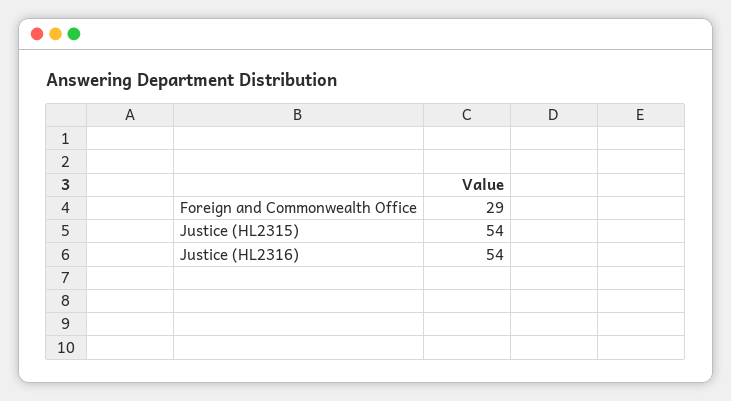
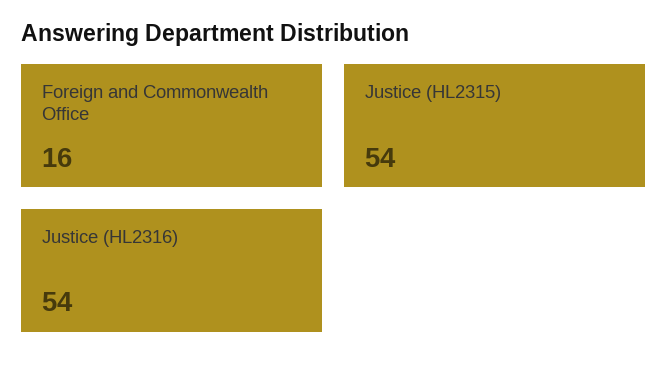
  {
-   "Foreign and Commonwealth Office": 29,
+   "Foreign and Commonwealth Office": 16,
    "Justice (HL2315)": 54,
    "Justice (HL2316)": 54
  }

